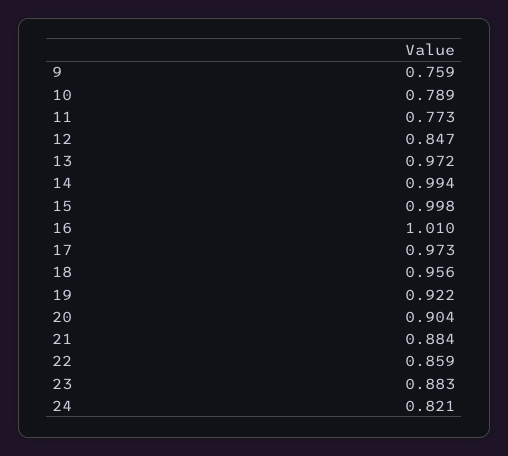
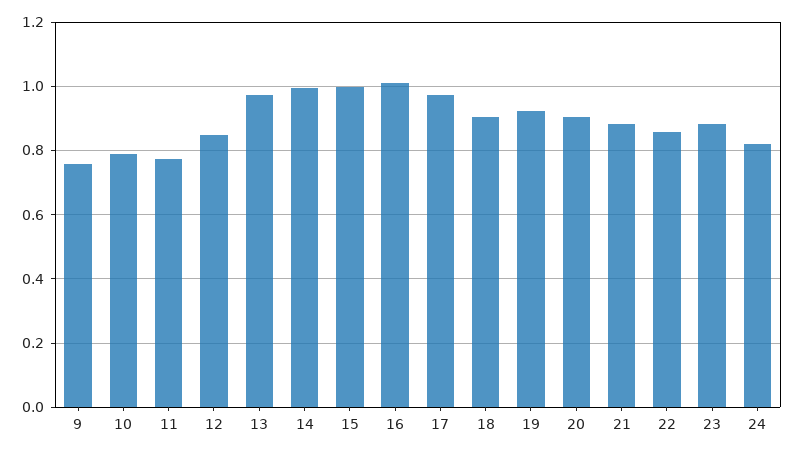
  {
    "9": 0.759,
    "10": 0.789,
    "11": 0.773,
    "12": 0.847,
    "13": 0.972,
    "14": 0.994,
    "15": 0.998,
    "16": 1.01,
    "17": 0.973,
-   "18": 0.956,
+   "18": 0.9,
    "19": 0.922,
    "20": 0.904,
    "21": 0.884,
    "22": 0.859,
    "23": 0.883,
    "24": 0.821
  }

